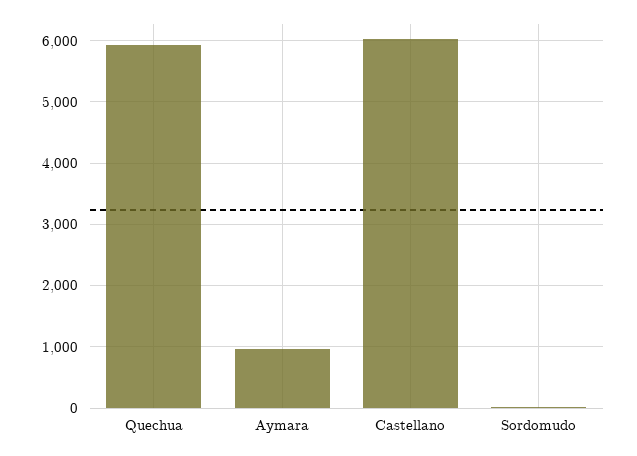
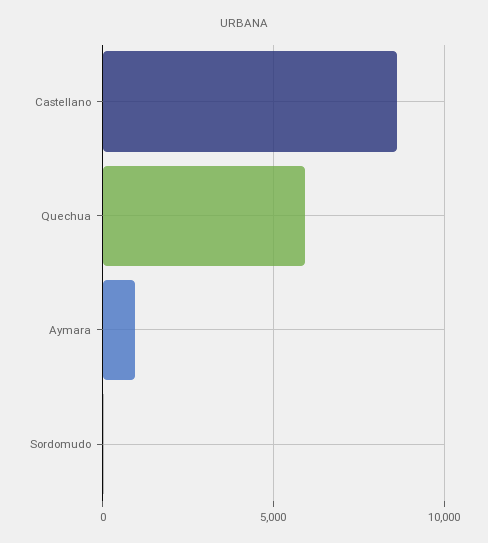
  {
    "Quechua": 5900,
    "Aymara": 1000,
-   "Castellano": 6000,
+   "Castellano": 8500,
    "Sordomudo": 0
  }

